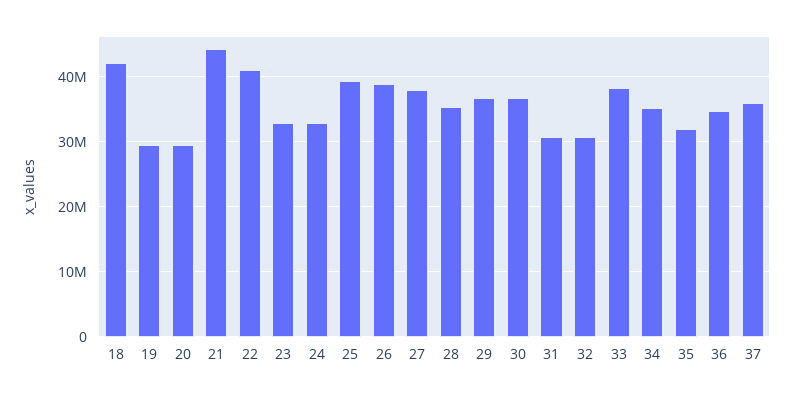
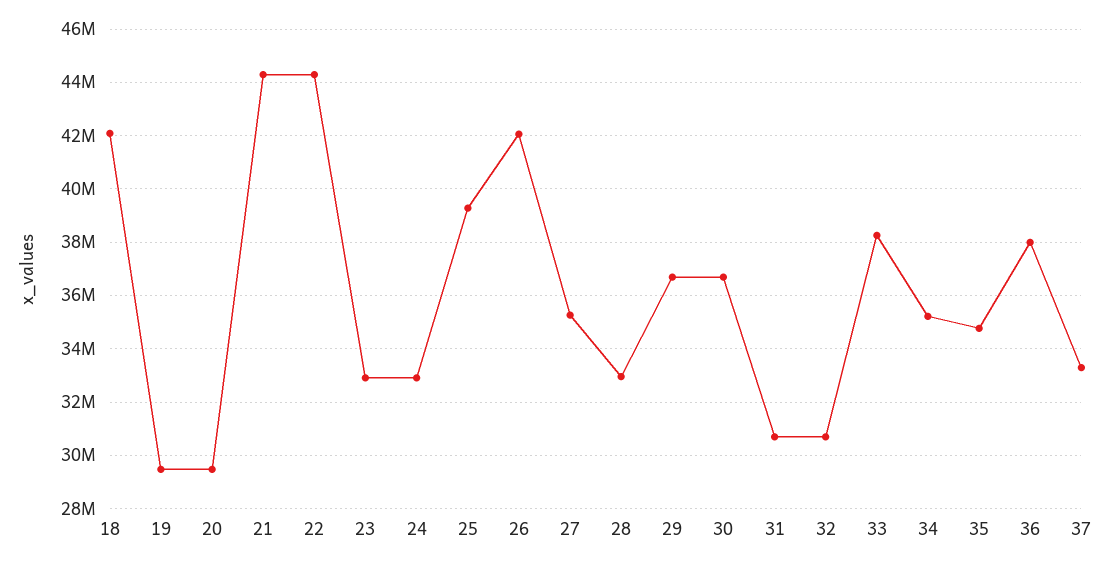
  {
    "18": 42000000,
    "19": 29500000,
    "20": 29500000,
    "21": 44250000,
-   "22": 41000000,
+   "22": 44250000,
    "23": 33000000,
    "24": 33000000,
    "25": 39250000,
-   "26": 39000000,
+   "26": 42000000,
-   "27": 38000000,
+   "27": 35250000,
-   "28": 35000000,
+   "28": 33000000,
    "29": 36750000,
    "30": 36750000,
    "31": 30750000,
    "32": 30750000,
    "33": 38250000,
    "34": 35250000,
-   "35": 32000000,
+   "35": 34750000,
-   "36": 35000000,
+   "36": 38000000,
-   "37": 36000000
+   "37": 33250000
  }

